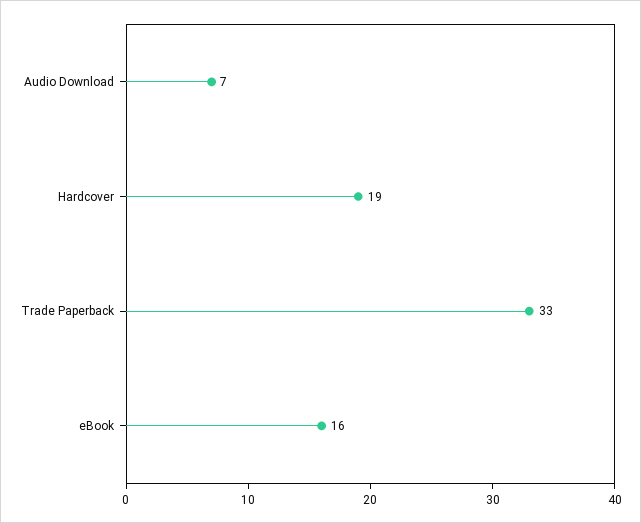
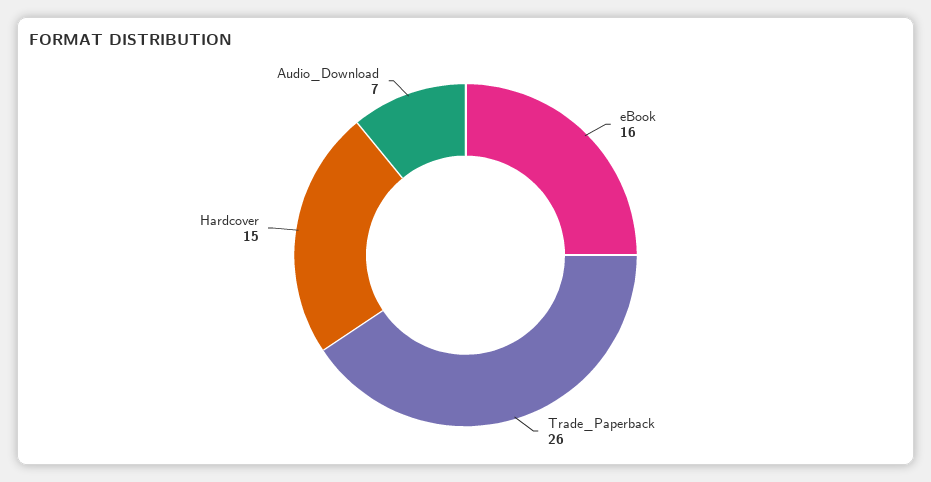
  {
    "Audio Download": 7,
-   "Hardcover": 19,
+   "Hardcover": 15,
-   "Trade Paperback": 33,
+   "Trade Paperback": 26,
    "eBook": 16
  }

